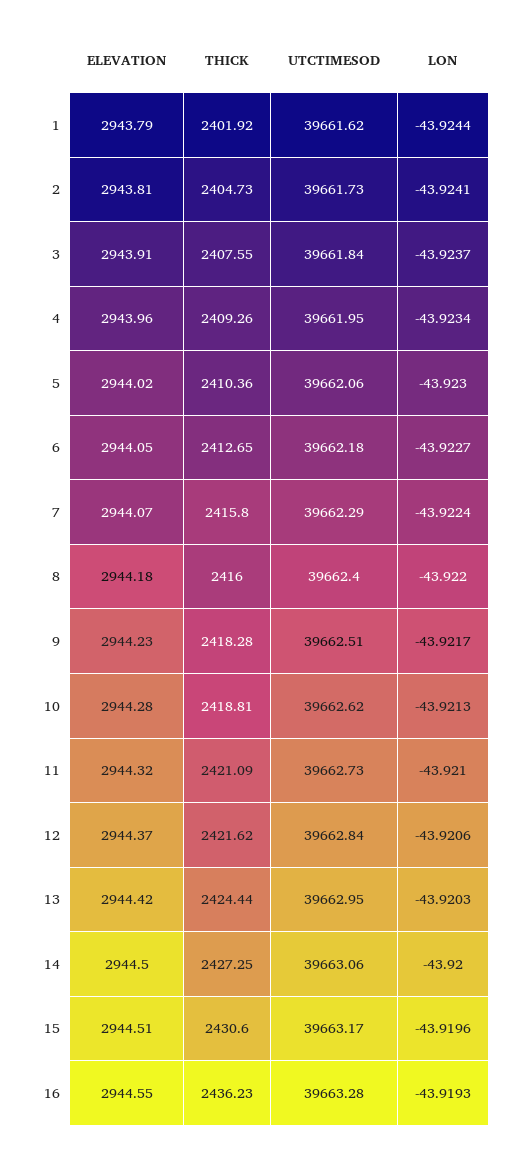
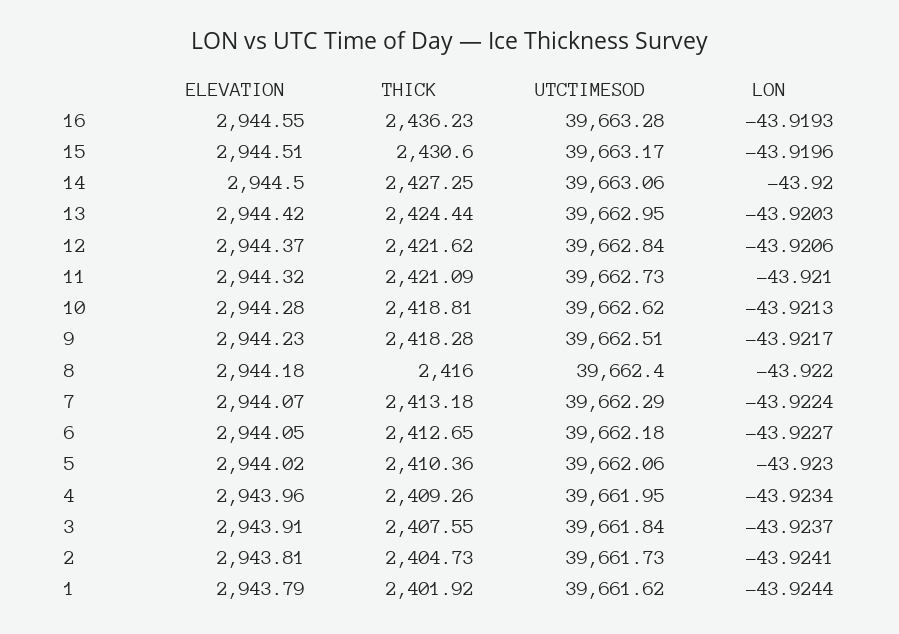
  {
    "ELEVATION": {
      "1": 2943.79,
      "2": 2943.81,
      "3": 2943.91,
      "4": 2943.96,
      "5": 2944.02,
      "6": 2944.05,
      "7": 2944.07,
      "8": 2944.18,
      "9": 2944.23,
      "10": 2944.28,
      "11": 2944.32,
      "12": 2944.37,
      "13": 2944.42,
      "14": 2944.5,
      "15": 2944.51,
      "16": 2944.55
    },
    "THICK": {
      "1": 2401.92,
      "2": 2404.73,
      "3": 2407.55,
      "4": 2409.26,
      "5": 2410.36,
      "6": 2412.65,
-     "7": 2415.8,
+     "7": 2413.18,
      "8": 2416,
      "9": 2418.28,
      "10": 2418.81,
      "11": 2421.09,
      "12": 2421.62,
      "13": 2424.44,
      "14": 2427.25,
      "15": 2430.6,
      "16": 2436.23
    },
    "UTCTIMESOD": {
      "1": 39661.62,
      "2": 39661.73,
      "3": 39661.84,
      "4": 39661.95,
      "5": 39662.06,
      "6": 39662.18,
      "7": 39662.29,
      "8": 39662.4,
      "9": 39662.51,
      "10": 39662.62,
      "11": 39662.73,
      "12": 39662.84,
      "13": 39662.95,
      "14": 39663.06,
      "15": 39663.17,
      "16": 39663.28
    },
    "LON": {
      "1": -43.9244,
      "2": -43.9241,
      "3": -43.9237,
      "4": -43.9234,
      "5": -43.923,
      "6": -43.9227,
      "7": -43.9224,
      "8": -43.922,
      "9": -43.9217,
      "10": -43.9213,
      "11": -43.921,
      "12": -43.9206,
      "13": -43.9203,
      "14": -43.92,
      "15": -43.9196,
      "16": -43.9193
    }
  }

